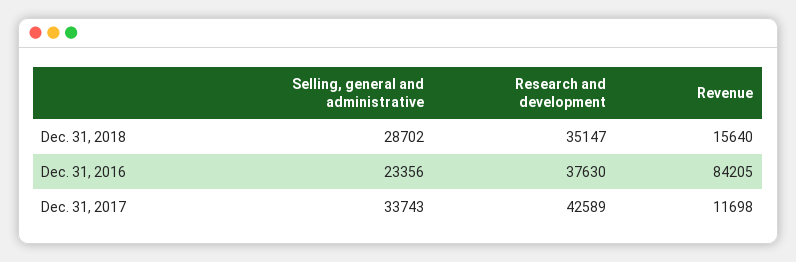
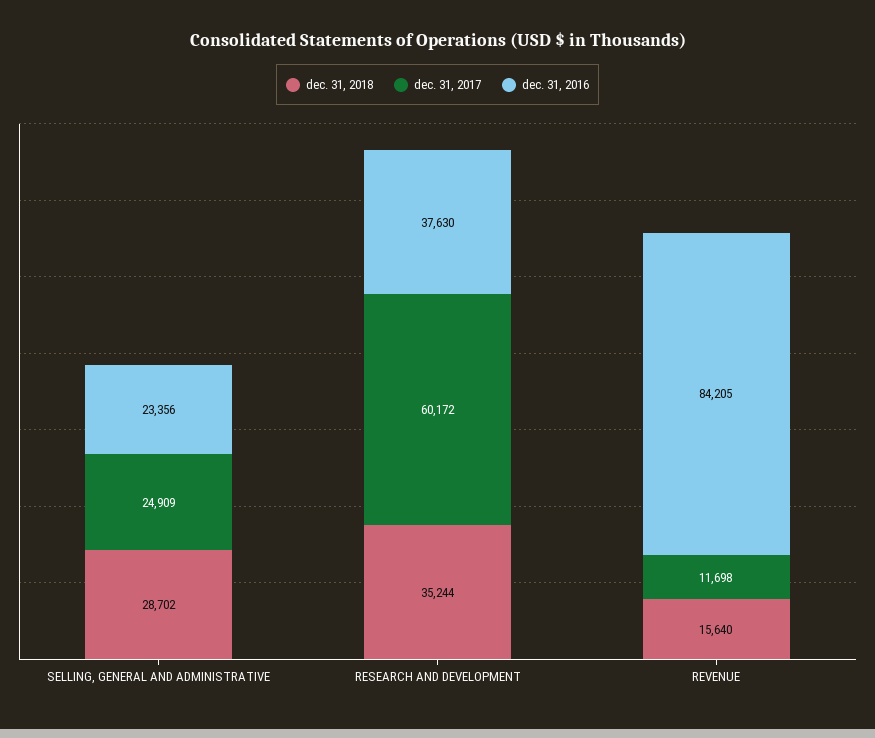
  {
    "Dec. 31, 2018": {
      "Selling, general and administrative": 28702,
-     "Research and development": 35147,
+     "Research and development": 35244,
      "Revenue": 15640
    },
    "Dec. 31, 2016": {
      "Selling, general and administrative": 23356,
      "Research and development": 37630,
      "Revenue": 84205
    },
    "Dec. 31, 2017": {
-     "Selling, general and administrative": 33743,
+     "Selling, general and administrative": 24909,
-     "Research and development": 42589,
+     "Research and development": 60172,
      "Revenue": 11698
    }
  }

